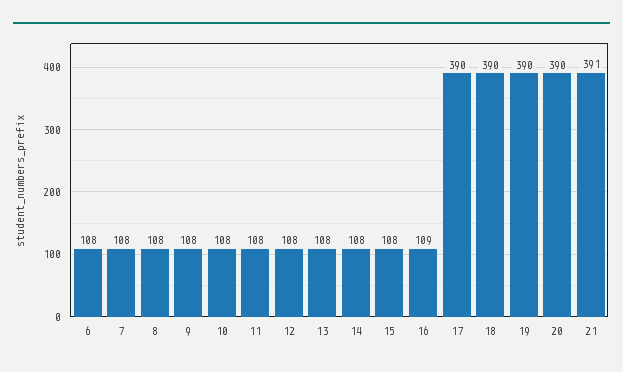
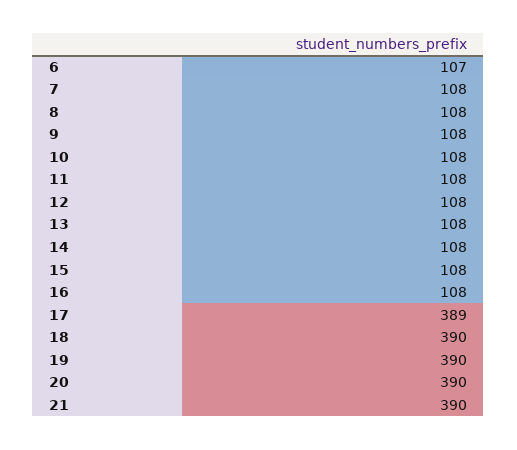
  {
-   "6": 108,
+   "6": 107,
    "7": 108,
    "8": 108,
    "9": 108,
    "10": 108,
    "11": 108,
    "12": 108,
    "13": 108,
    "14": 108,
    "15": 108,
-   "16": 109,
+   "16": 108,
-   "17": 390,
+   "17": 389,
    "18": 390,
    "19": 390,
    "20": 390,
-   "21": 391
+   "21": 390
  }

